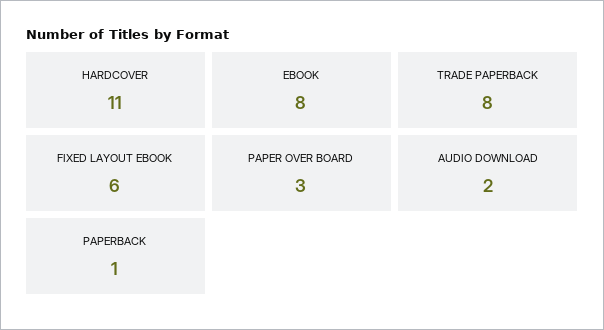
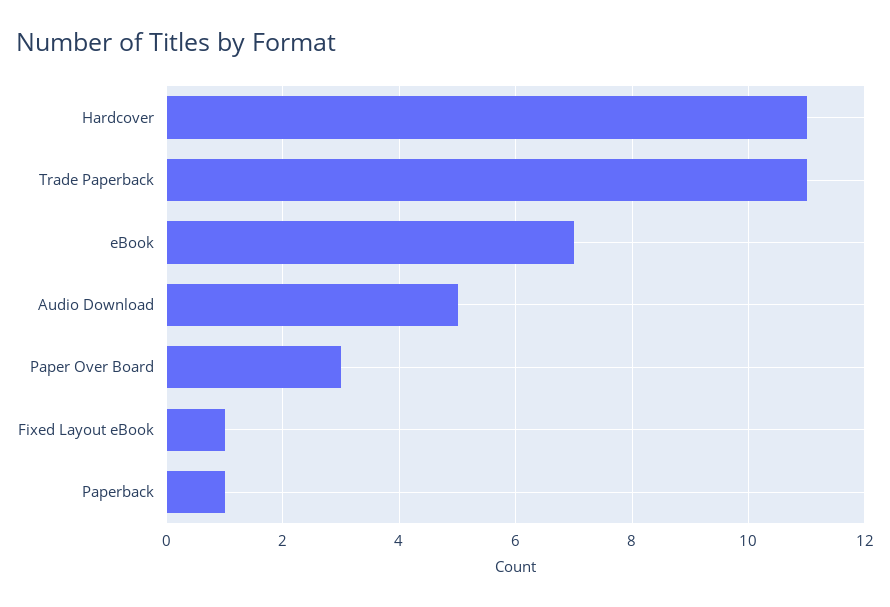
  {
    "HARDCOVER": 11,
-   "EBOOK": 8,
+   "EBOOK": 7,
-   "TRADE PAPERBACK": 8,
+   "TRADE PAPERBACK": 11,
-   "FIXED LAYOUT EBOOK": 6,
+   "FIXED LAYOUT EBOOK": 1,
    "PAPER OVER BOARD": 3,
-   "AUDIO DOWNLOAD": 2,
+   "AUDIO DOWNLOAD": 5,
    "PAPERBACK": 1
  }

